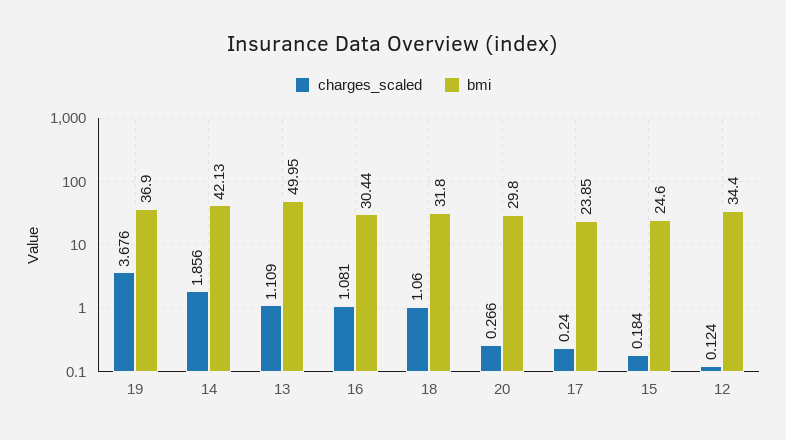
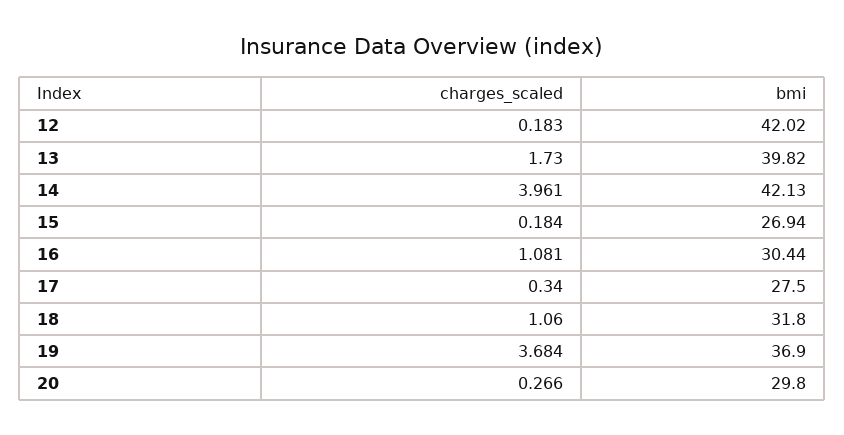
  {
    "charges_scaled": {
-     "19": 3.676,
+     "19": 3.684,
-     "14": 1.856,
+     "14": 3.961,
-     "13": 1.109,
+     "13": 1.73,
      "16": 1.081,
      "18": 1.06,
      "20": 0.266,
-     "17": 0.24,
+     "17": 0.34,
      "15": 0.184,
-     "12": 0.124
+     "12": 0.183
    },
    "bmi": {
      "19": 36.9,
      "14": 42.13,
-     "13": 49.95,
+     "13": 39.82,
      "16": 30.44,
      "18": 31.8,
      "20": 29.8,
-     "17": 23.85,
+     "17": 27.5,
-     "15": 24.6,
+     "15": 26.94,
-     "12": 34.4
+     "12": 42.02
    }
  }

